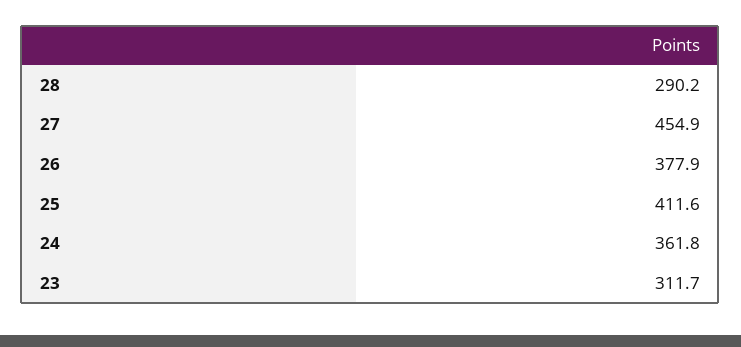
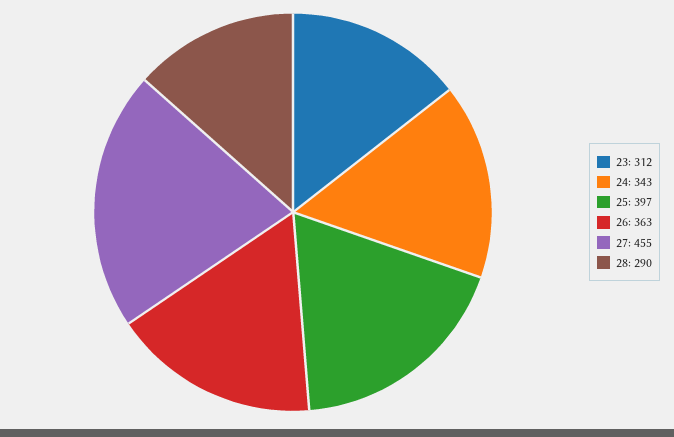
  {
    "28": 290.2,
    "27": 454.9,
-   "26": 377.9,
+   "26": 363,
-   "25": 411.6,
+   "25": 397,
-   "24": 361.8,
+   "24": 343,
    "23": 311.7
  }

